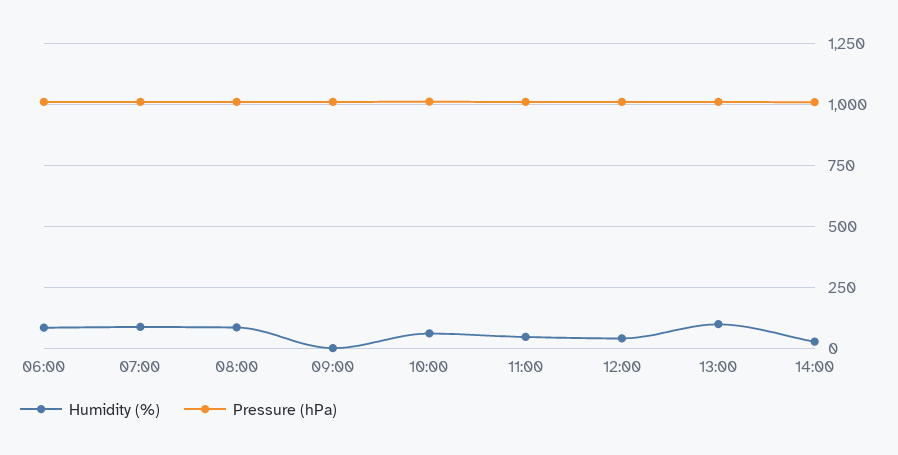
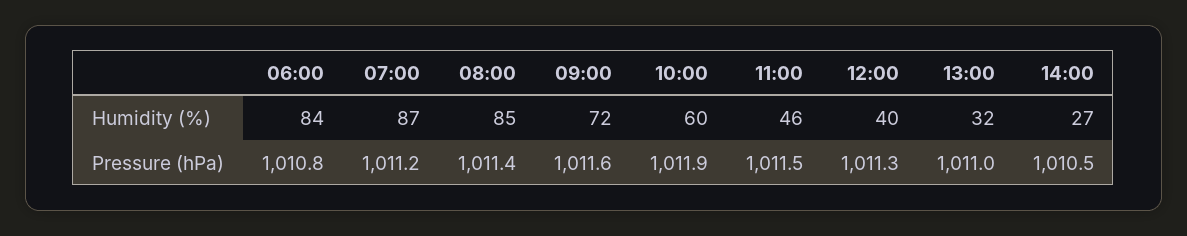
  {
    "Humidity (%)": {
      "06:00": 84,
      "07:00": 87,
      "08:00": 85,
-     "09:00": 0,
+     "09:00": 72,
      "10:00": 60,
      "11:00": 46,
      "12:00": 40,
-     "13:00": 100,
+     "13:00": 32,
      "14:00": 27
    },
    "Pressure (hPa)": {
      "06:00": 1010.8,
      "07:00": 1011.2,
      "08:00": 1011.4,
      "09:00": 1011.6,
      "10:00": 1011.9,
      "11:00": 1011.5,
      "12:00": 1011.3,
      "13:00": 1011,
      "14:00": 1010.5
    }
  }

